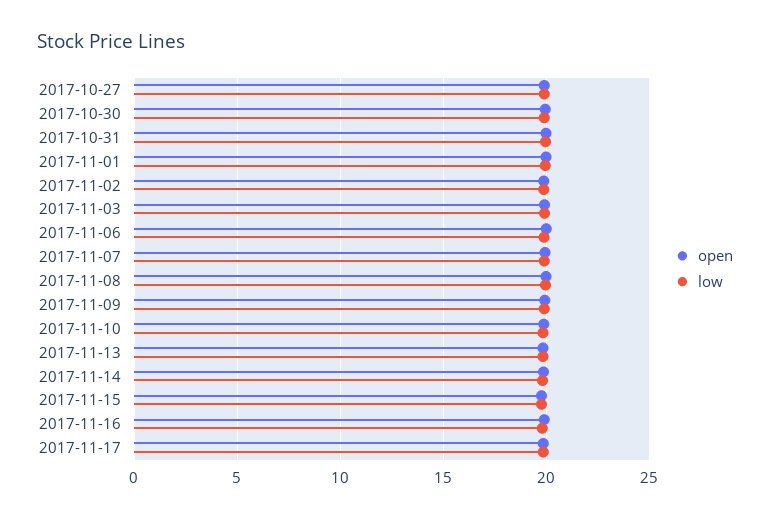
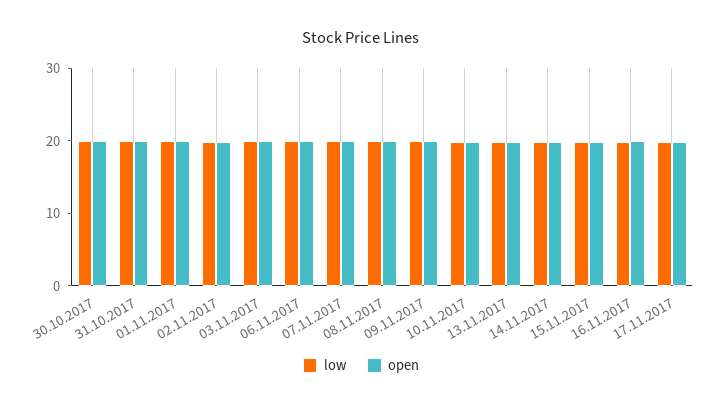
  {
    "open": {
-     "2017-10-27": 20,
      "2017-10-30": 20,
      "2017-10-31": 20,
      "2017-11-01": 20,
      "2017-11-02": 20,
      "2017-11-03": 20,
      "2017-11-06": 20,
      "2017-11-07": 20,
      "2017-11-08": 20,
      "2017-11-09": 20,
      "2017-11-10": 20,
      "2017-11-13": 20,
      "2017-11-14": 20,
      "2017-11-15": 20,
      "2017-11-16": 20,
      "2017-11-17": 20
    },
    "low": {
-     "2017-10-27": 20,
      "2017-10-30": 20,
      "2017-10-31": 20,
      "2017-11-01": 20,
      "2017-11-02": 20,
      "2017-11-03": 20,
      "2017-11-06": 20,
      "2017-11-07": 20,
      "2017-11-08": 20,
      "2017-11-09": 20,
      "2017-11-10": 20,
      "2017-11-13": 20,
      "2017-11-14": 20,
      "2017-11-15": 20,
      "2017-11-16": 20,
      "2017-11-17": 20
    }
  }

